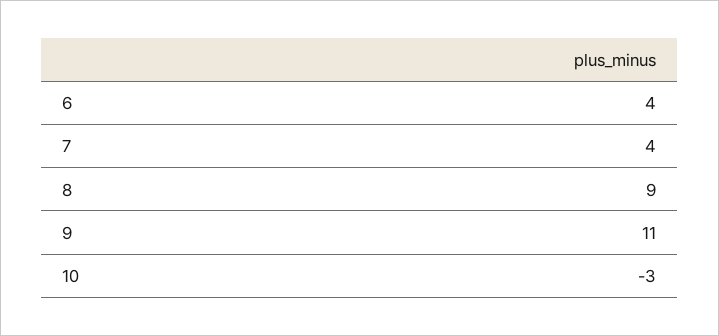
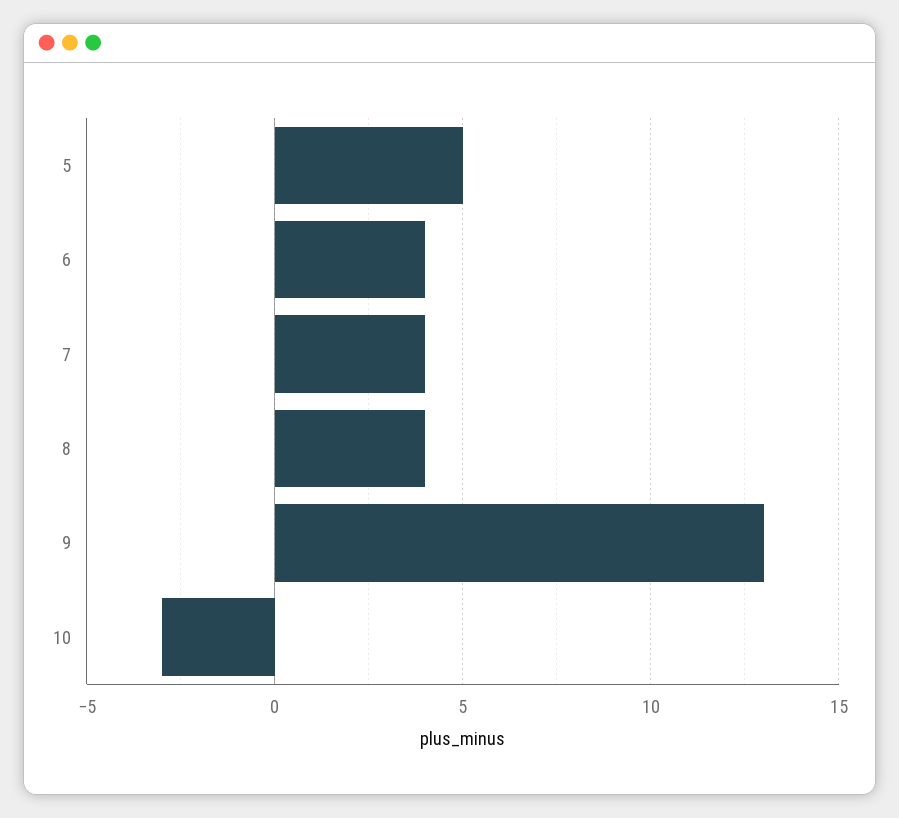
  {
    "6": 4,
    "7": 4,
-   "8": 9,
+   "8": 4,
-   "9": 11,
+   "9": 13,
-   "10": -3
+   "10": -3,
+   "5": 5
  }

